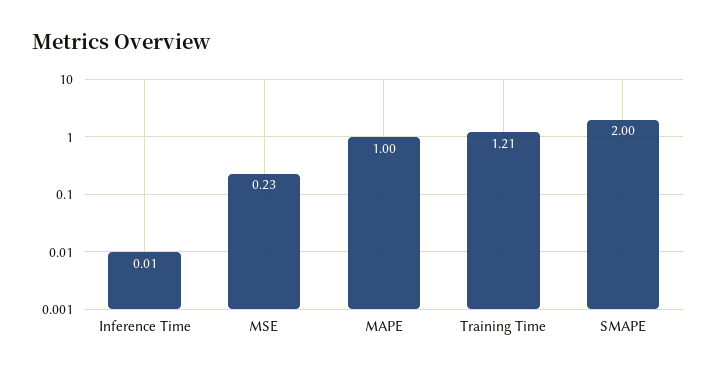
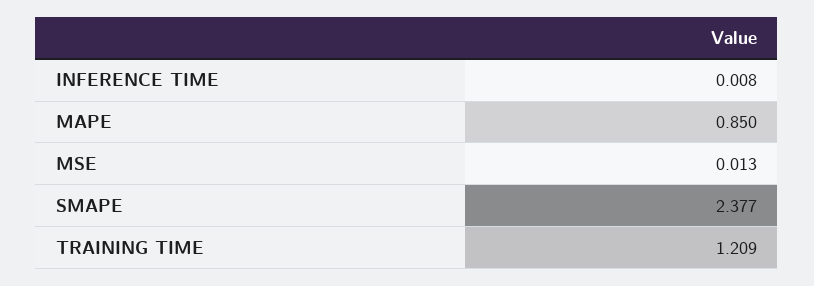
  {
    "Inference Time": 0.008,
-   "MSE": 0.23,
+   "MSE": 0.013,
-   "MAPE": 1,
+   "MAPE": 0.85,
    "Training Time": 1.209,
-   "SMAPE": 2
+   "SMAPE": 2.377
  }

